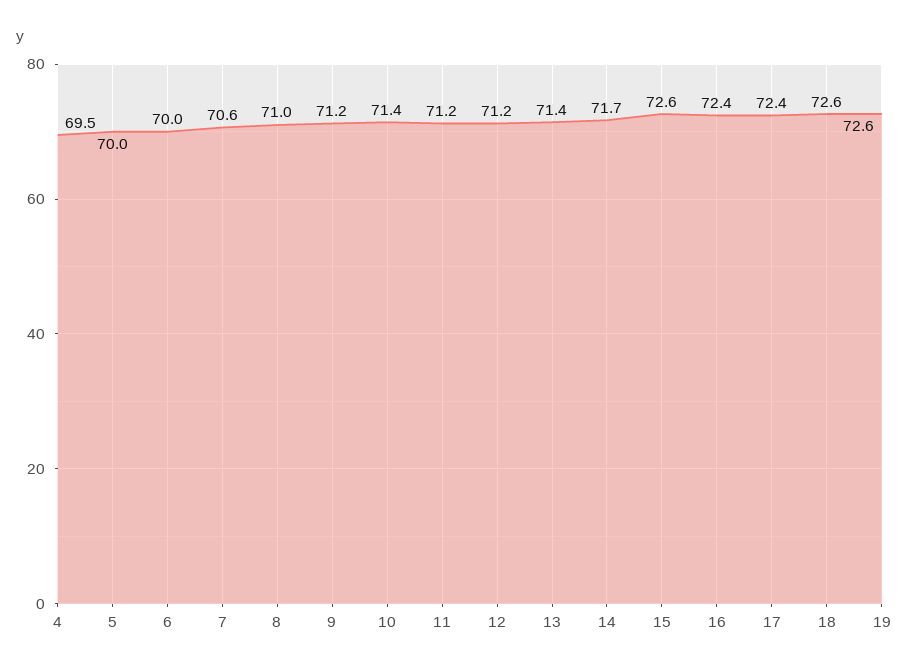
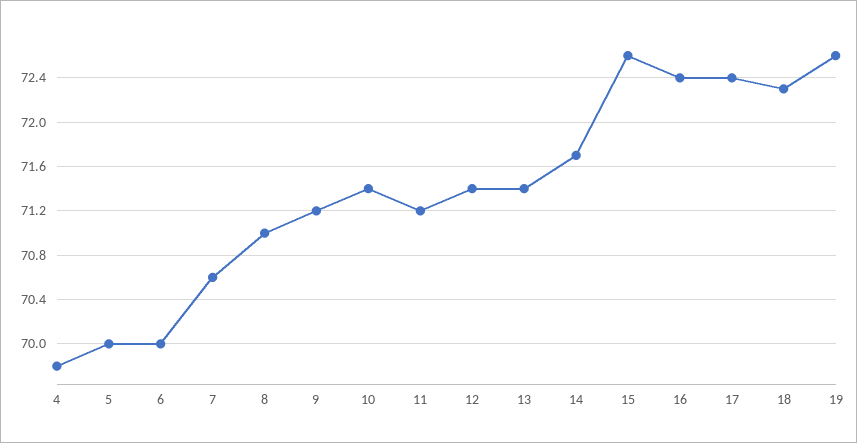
  {
-   "4": 69.5,
+   "4": 69.8,
    "5": 70,
    "6": 70,
    "7": 70.6,
    "8": 71,
    "9": 71.2,
    "10": 71.4,
    "11": 71.2,
-   "12": 71.2,
+   "12": 71.4,
    "13": 71.4,
    "14": 71.7,
    "15": 72.6,
    "16": 72.4,
    "17": 72.4,
-   "18": 72.6,
+   "18": 72.3,
    "19": 72.6
  }

